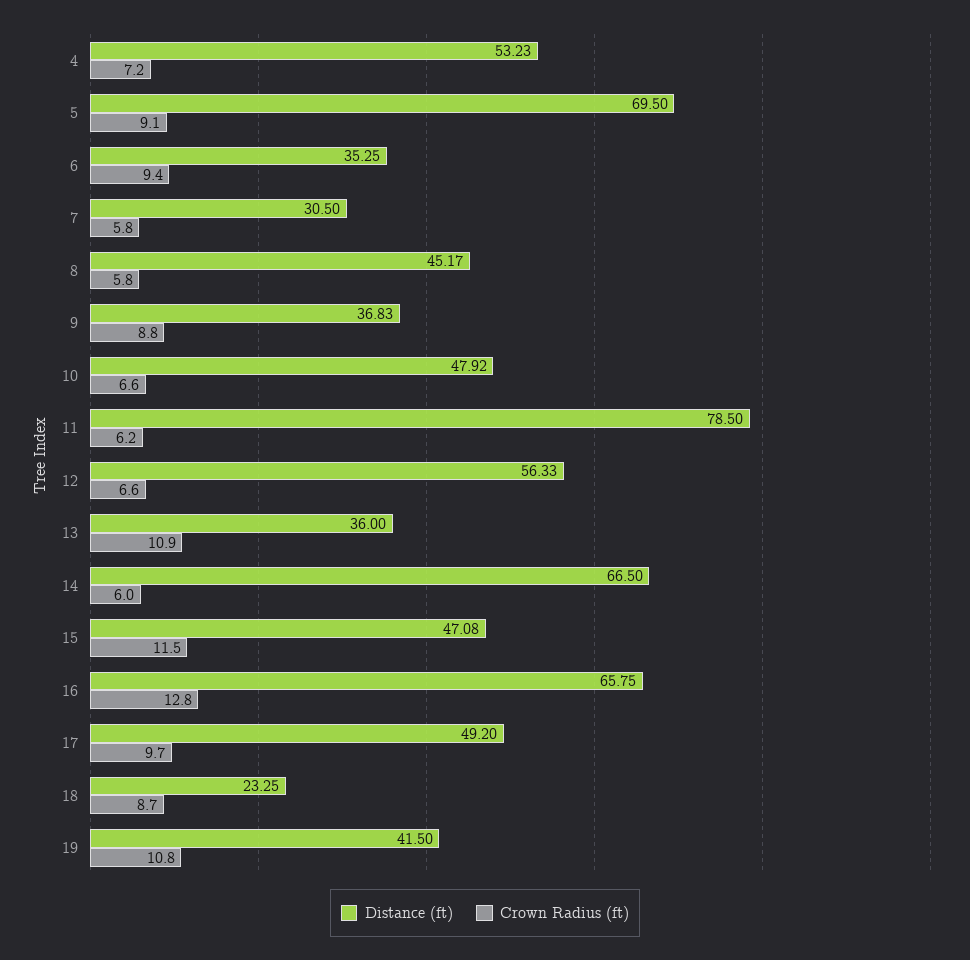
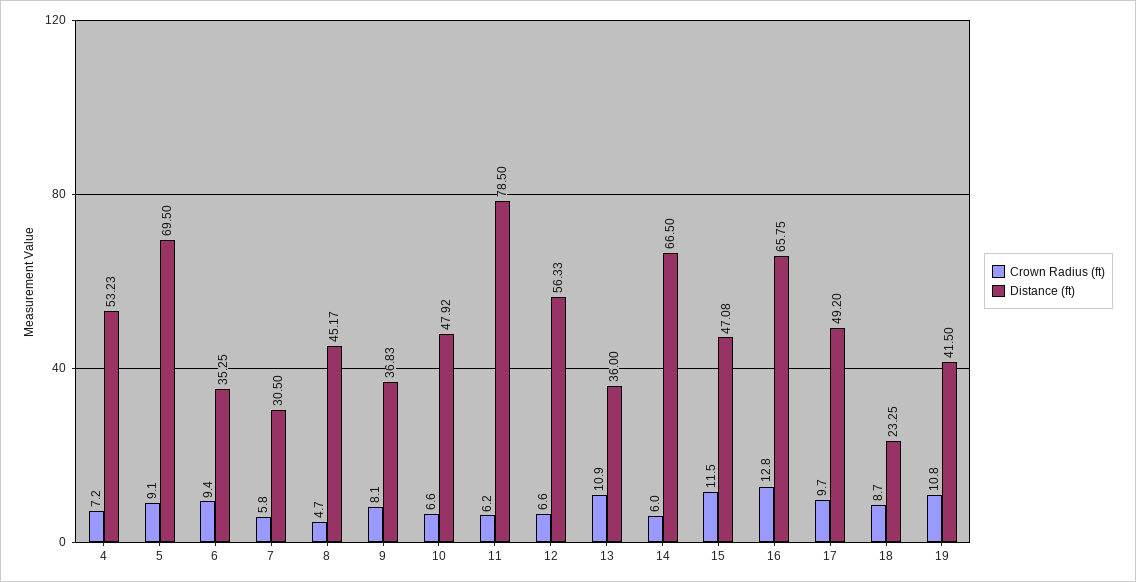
  {
    "Distance (ft)": {
      "4": 53.23,
      "5": 69.5,
      "6": 35.25,
      "7": 30.5,
      "8": 45.17,
      "9": 36.83,
      "10": 47.92,
      "11": 78.5,
      "12": 56.33,
      "13": 36,
      "14": 66.5,
      "15": 47.08,
      "16": 65.75,
      "17": 49.2,
      "18": 23.25,
      "19": 41.5
    },
    "Crown Radius (ft)": {
      "4": 7.2,
      "5": 9.1,
      "6": 9.4,
      "7": 5.8,
-     "8": 5.8,
+     "8": 4.7,
-     "9": 8.8,
+     "9": 8.1,
      "10": 6.6,
      "11": 6.2,
      "12": 6.6,
      "13": 10.9,
      "14": 6,
      "15": 11.5,
      "16": 12.8,
      "17": 9.7,
      "18": 8.7,
      "19": 10.8
    }
  }

